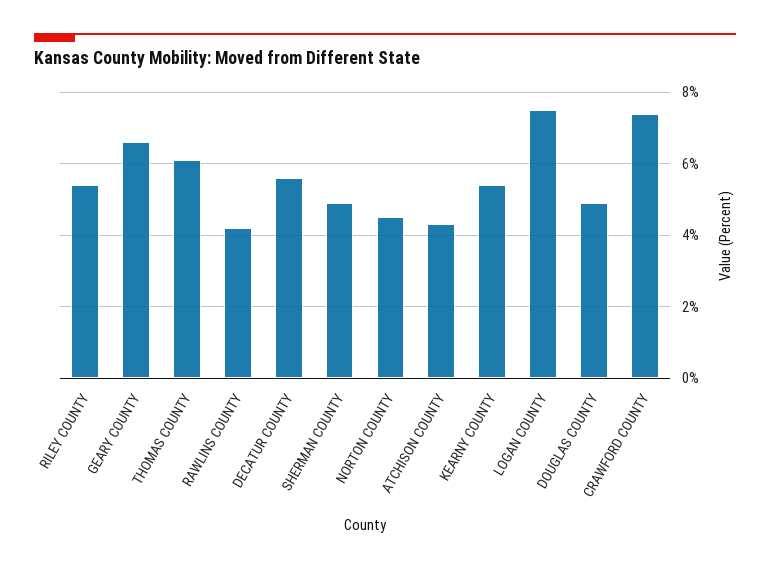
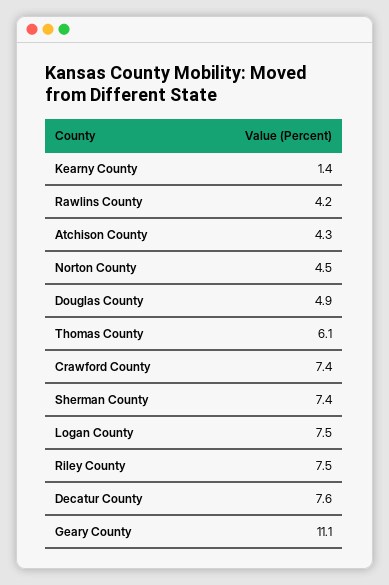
  {
-   "RILEY COUNTY": 5.5,
+   "RILEY COUNTY": 7.5,
-   "GEARY COUNTY": 6.5,
+   "GEARY COUNTY": 11.1,
    "THOMAS COUNTY": 6.1,
    "RAWLINS COUNTY": 4.2,
-   "DECATUR COUNTY": 5.5,
+   "DECATUR COUNTY": 7.6,
-   "SHERMAN COUNTY": 5,
+   "SHERMAN COUNTY": 7.4,
    "NORTON COUNTY": 4.5,
    "ATCHISON COUNTY": 4.3,
-   "KEARNY COUNTY": 5.5,
+   "KEARNY COUNTY": 1.4,
    "LOGAN COUNTY": 7.5,
    "DOUGLAS COUNTY": 4.9,
    "CRAWFORD COUNTY": 7.4
  }

